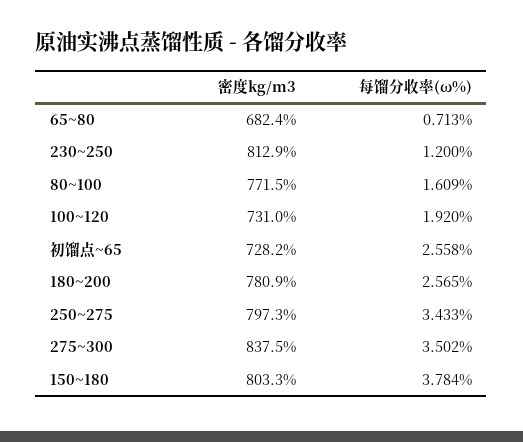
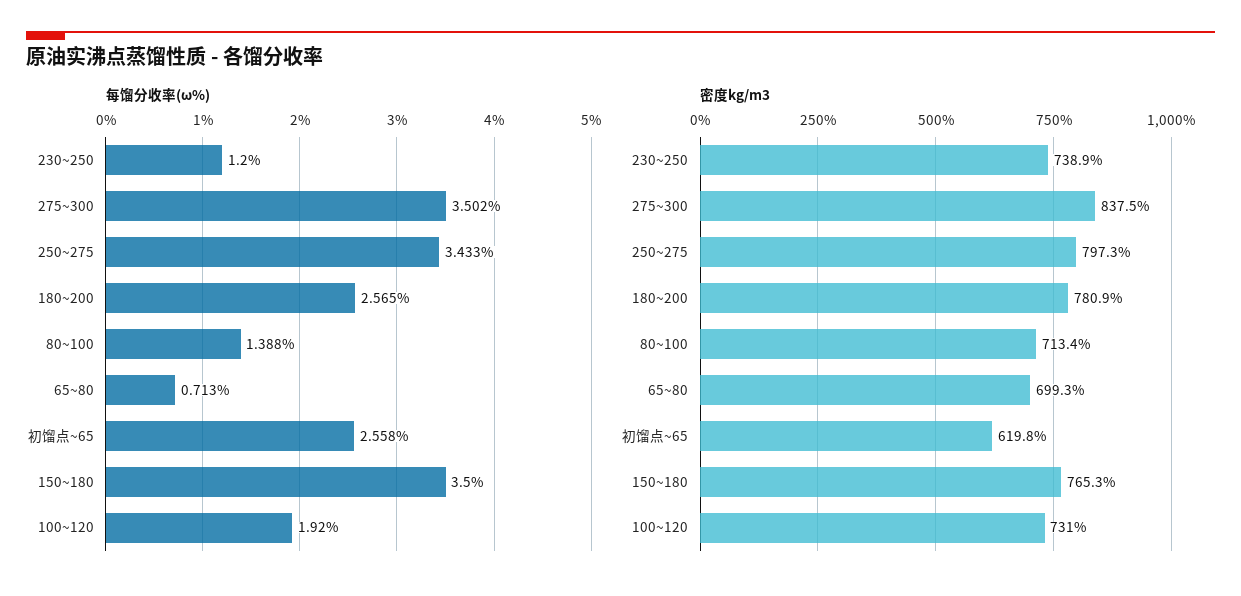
  {
    "密度kg/m3": {
-     "65~80": 682.4,
+     "65~80": 699.3,
-     "230~250": 812.9,
+     "230~250": 738.9,
-     "80~100": 771.5,
+     "80~100": 713.4,
      "100~120": 731,
-     "初馏点~65": 728.2,
+     "初馏点~65": 619.8,
      "180~200": 780.9,
      "250~275": 797.3,
      "275~300": 837.5,
-     "150~180": 803.3
+     "150~180": 765.3
    },
    "每馏分收率(ω%)": {
      "65~80": 0.713,
      "230~250": 1.2,
-     "80~100": 1.609,
+     "80~100": 1.388,
      "100~120": 1.92,
      "初馏点~65": 2.558,
      "180~200": 2.565,
      "250~275": 3.433,
      "275~300": 3.502,
-     "150~180": 3.784
+     "150~180": 3.5
    }
  }

